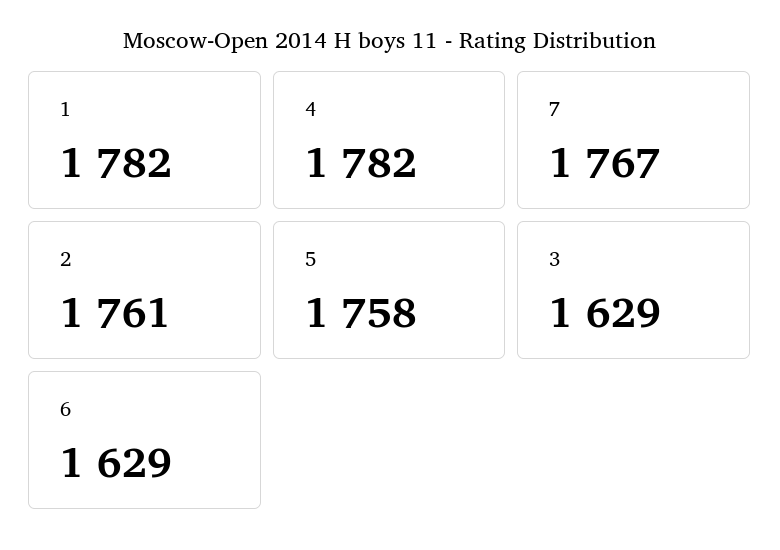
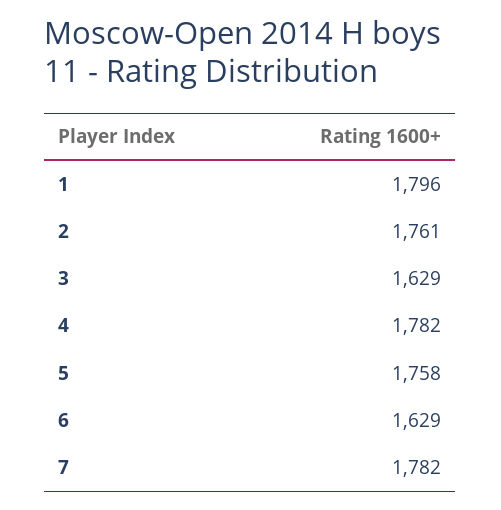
  {
-   "1": 1782,
+   "1": 1796,
    "4": 1782,
-   "7": 1767,
+   "7": 1782,
    "2": 1761,
    "5": 1758,
    "3": 1629,
    "6": 1629
  }

